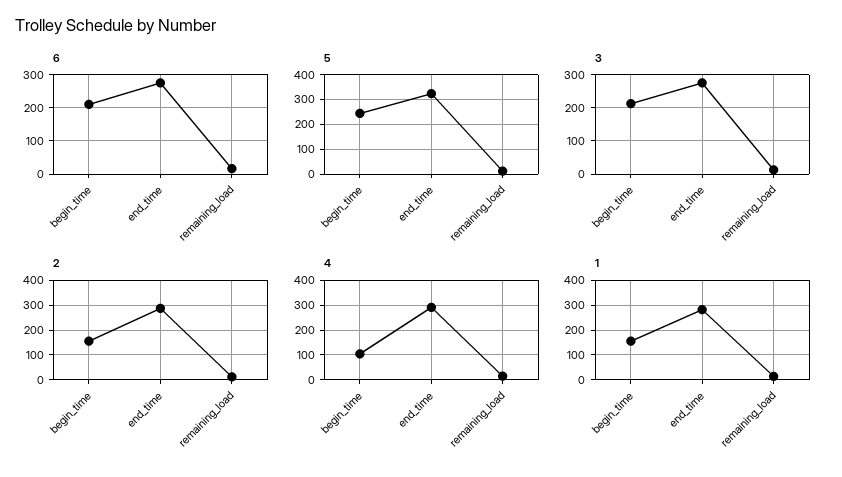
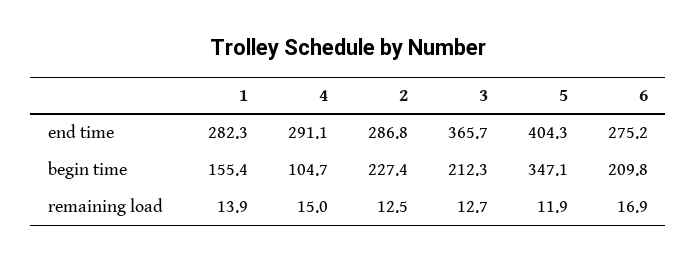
  {
    "6": {
      "begin_time": 209.8,
      "end_time": 275.2,
      "remaining_load": 16.9
    },
    "5": {
-     "begin_time": 250,
+     "begin_time": 347.1,
-     "end_time": 325,
+     "end_time": 404.3,
      "remaining_load": 11.9
    },
    "3": {
      "begin_time": 212.3,
-     "end_time": 280,
+     "end_time": 365.7,
      "remaining_load": 12.7
    },
    "2": {
-     "begin_time": 150,
+     "begin_time": 227.4,
      "end_time": 286.8,
      "remaining_load": 12.5
    },
    "4": {
      "begin_time": 104.7,
      "end_time": 291.1,
      "remaining_load": 15
    },
    "1": {
      "begin_time": 155.4,
      "end_time": 282.3,
      "remaining_load": 13.9
    }
  }

